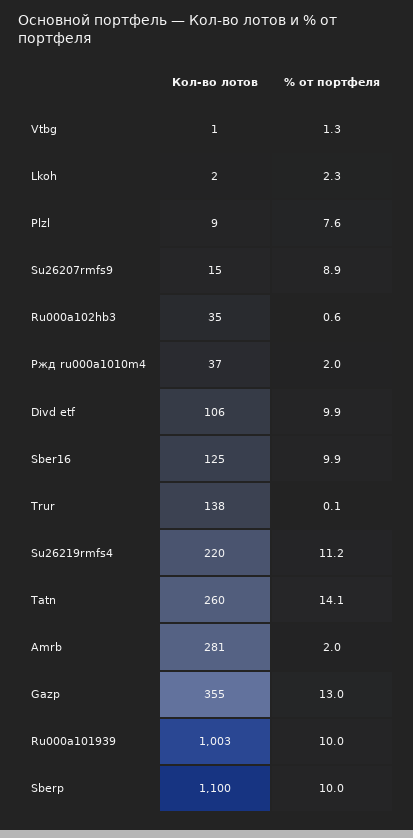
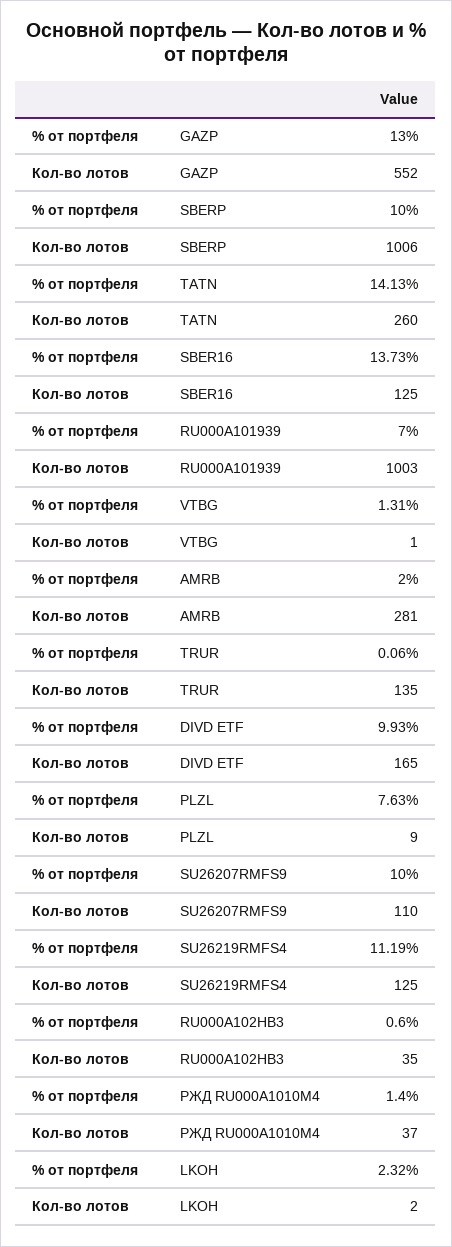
  {
    "Кол-во лотов": {
      "Vtbg": 1,
      "Lkoh": 2,
      "Plzl": 9,
-     "Su26207rmfs9": 15,
+     "Su26207rmfs9": 110,
      "Ru000a102hb3": 35,
      "Ржд ru000a1010m4": 37,
-     "Divd etf": 106,
+     "Divd etf": 165,
      "Sber16": 125,
-     "Trur": 138,
+     "Trur": 135,
-     "Su26219rmfs4": 220,
+     "Su26219rmfs4": 125,
      "Tatn": 260,
      "Amrb": 281,
-     "Gazp": 355,
+     "Gazp": 552,
      "Ru000a101939": 1003,
-     "Sberp": 1100
+     "Sberp": 1006
    },
    "% от портфеля": {
      "Vtbg": 1.31,
      "Lkoh": 2.32,
      "Plzl": 7.63,
-     "Su26207rmfs9": 8.9,
+     "Su26207rmfs9": 10,
      "Ru000a102hb3": 0.6,
-     "Ржд ru000a1010m4": 2,
+     "Ржд ru000a1010m4": 1.4,
      "Divd etf": 9.93,
-     "Sber16": 9.9,
+     "Sber16": 13.73,
      "Trur": 0.06,
      "Su26219rmfs4": 11.19,
      "Tatn": 14.13,
      "Amrb": 2,
      "Gazp": 13,
-     "Ru000a101939": 10,
+     "Ru000a101939": 7,
      "Sberp": 10
    }
  }

